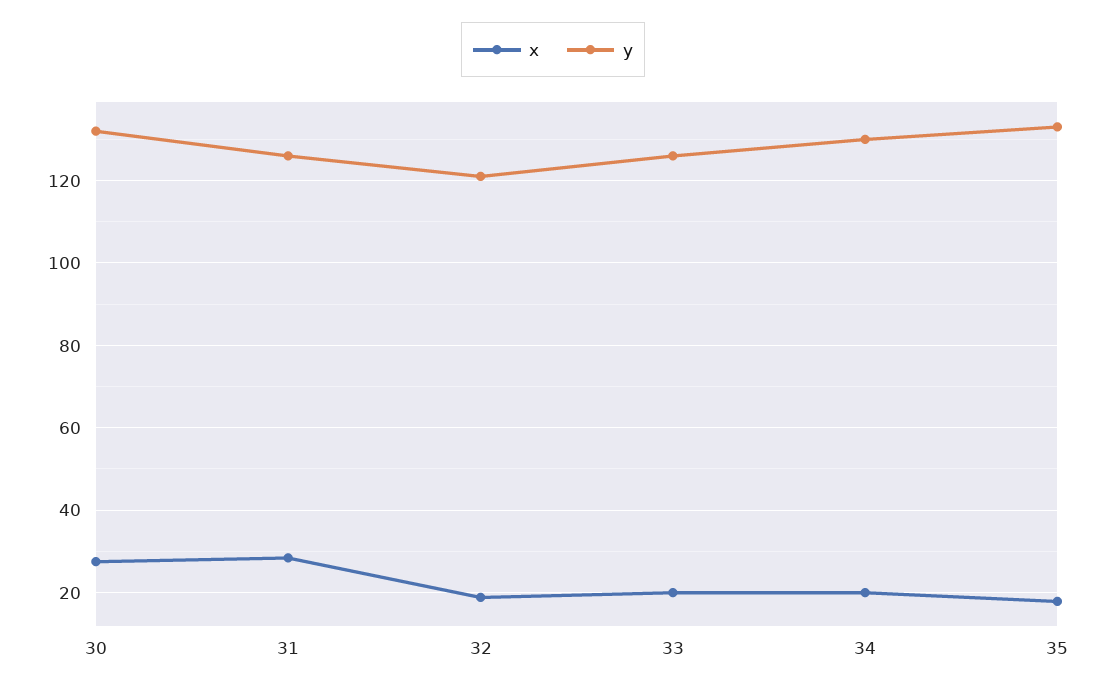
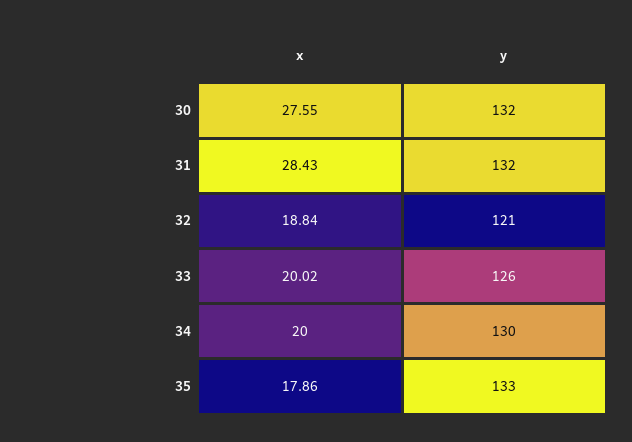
  {
    "x": {
      "30": 27.55,
      "31": 28.43,
      "32": 18.84,
      "33": 20.02,
      "34": 20,
      "35": 17.86
    },
    "y": {
      "30": 132,
-     "31": 126,
+     "31": 132,
      "32": 121,
      "33": 126,
      "34": 130,
      "35": 133
    }
  }

